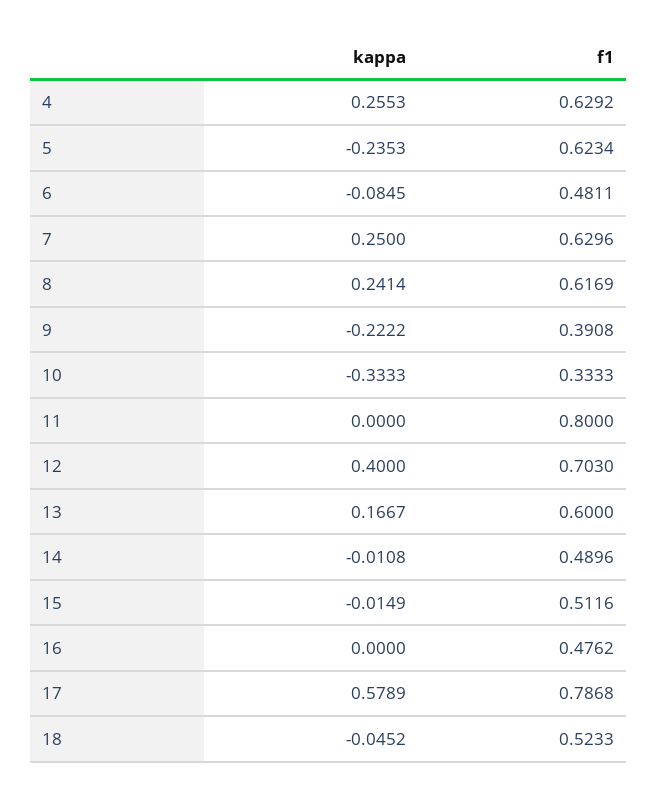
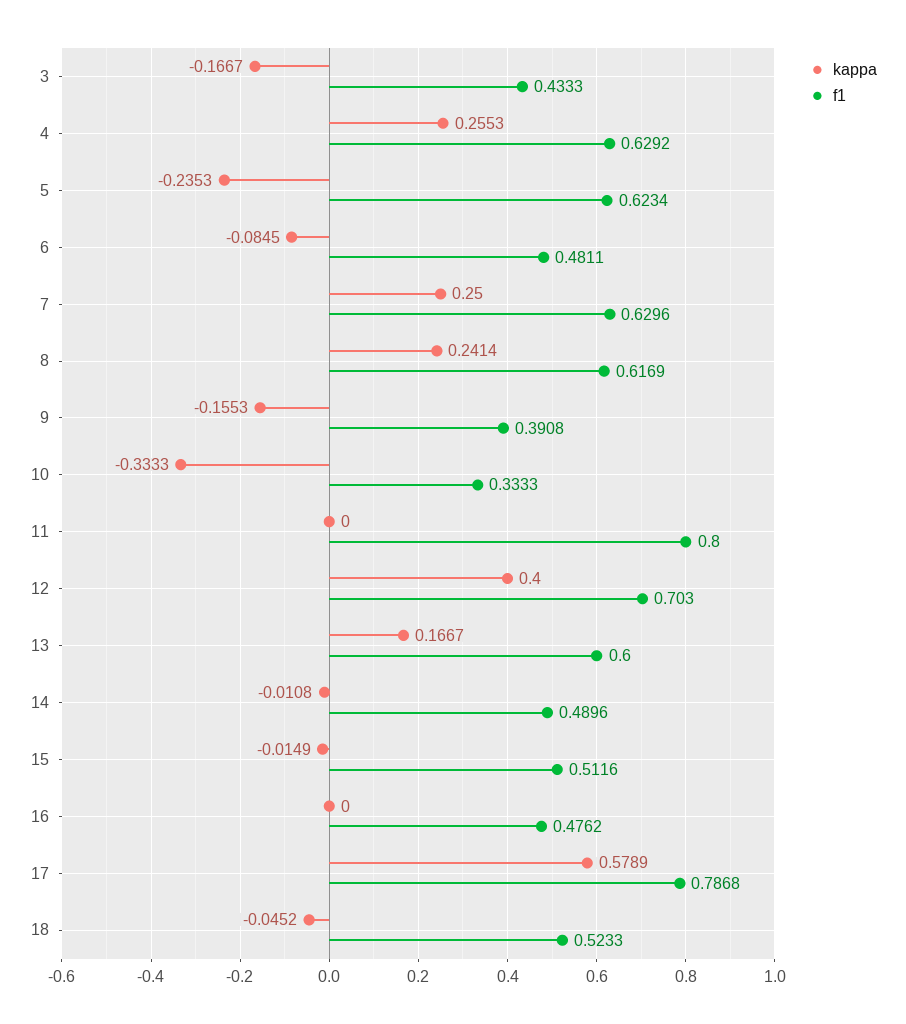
  {
    "kappa": {
      "4": 0.2553,
      "5": -0.2353,
      "6": -0.0845,
      "7": 0.25,
      "8": 0.2414,
-     "9": -0.2222,
+     "9": -0.1553,
      "10": -0.3333,
      "11": 0,
      "12": 0.4,
      "13": 0.1667,
      "14": -0.0108,
      "15": -0.0149,
      "16": 0,
      "17": 0.5789,
-     "18": -0.0452
+     "18": -0.0452,
+     "3": -0.1667
    },
    "f1": {
      "4": 0.6292,
      "5": 0.6234,
      "6": 0.4811,
      "7": 0.6296,
      "8": 0.6169,
      "9": 0.3908,
      "10": 0.3333,
      "11": 0.8,
      "12": 0.703,
      "13": 0.6,
      "14": 0.4896,
      "15": 0.5116,
      "16": 0.4762,
      "17": 0.7868,
-     "18": 0.5233
+     "18": 0.5233,
+     "3": 0.4333
    }
  }

